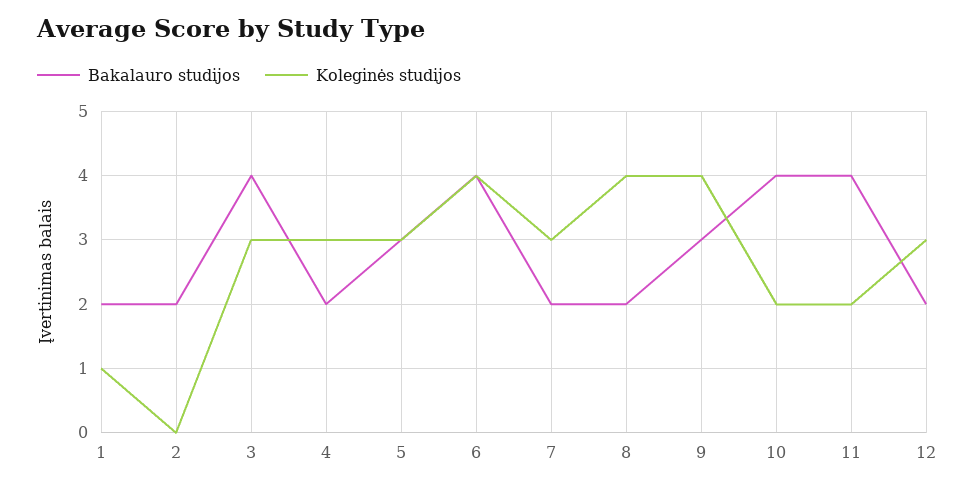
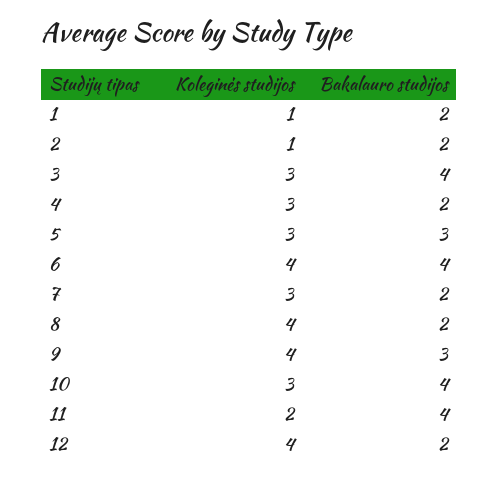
  {
    "Bakalauro studijos": {
      "1": 2,
      "2": 2,
      "3": 4,
      "4": 2,
      "5": 3,
      "6": 4,
      "7": 2,
      "8": 2,
      "9": 3,
      "10": 4,
      "11": 4,
      "12": 2
    },
    "Koleginės studijos": {
      "1": 1,
-     "2": 0,
+     "2": 1,
      "3": 3,
      "4": 3,
      "5": 3,
      "6": 4,
      "7": 3,
      "8": 4,
      "9": 4,
-     "10": 2,
+     "10": 3,
      "11": 2,
-     "12": 3
+     "12": 4
    }
  }

